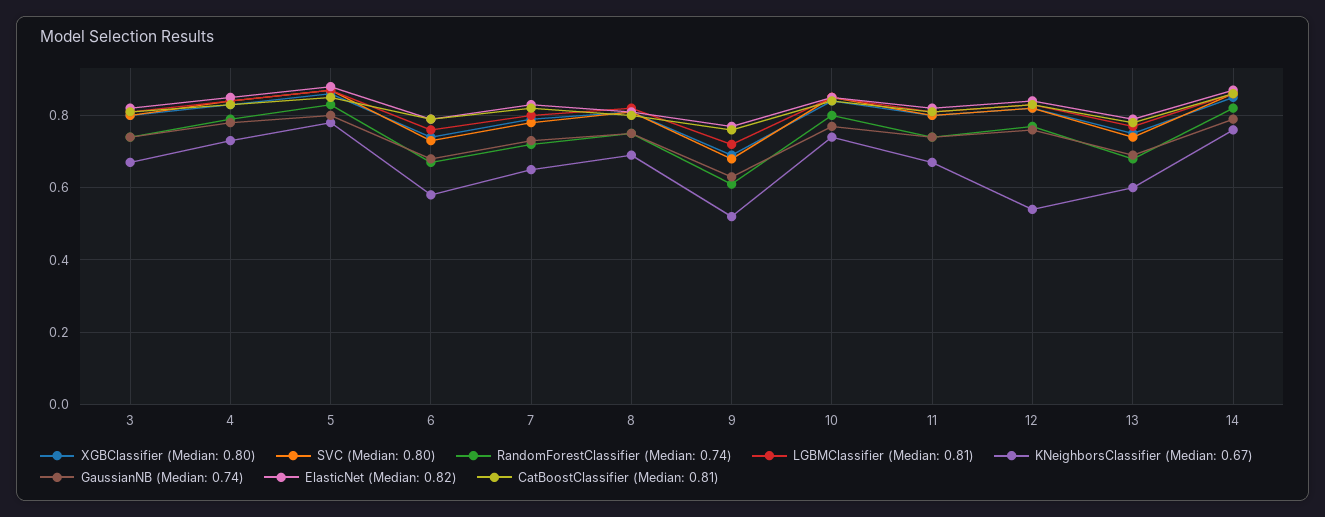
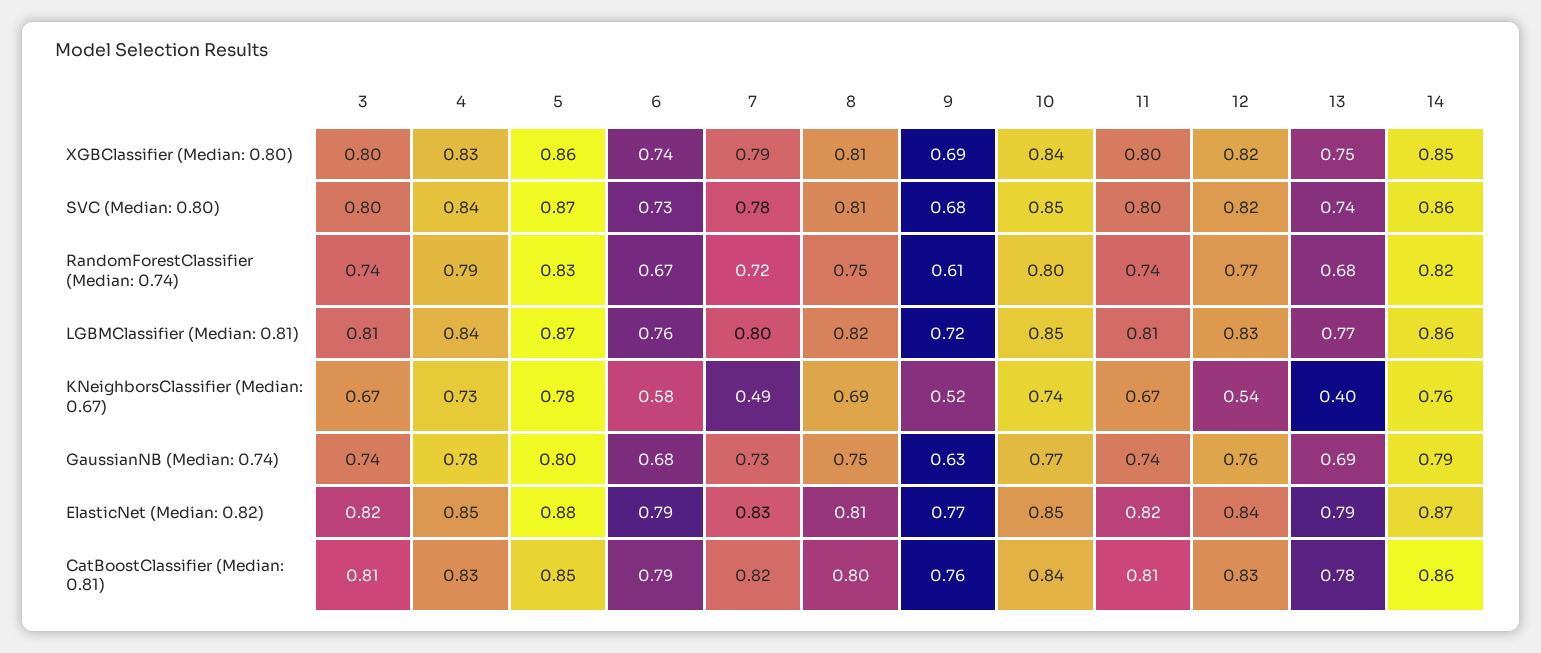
  {
    "XGBClassifier (Median: 0.80)": {
      "3": 0.8,
      "4": 0.83,
      "5": 0.86,
      "6": 0.74,
      "7": 0.79,
      "8": 0.81,
      "9": 0.69,
      "10": 0.84,
      "11": 0.8,
      "12": 0.82,
      "13": 0.75,
      "14": 0.85
    },
    "SVC (Median: 0.80)": {
      "3": 0.8,
      "4": 0.84,
      "5": 0.87,
      "6": 0.73,
      "7": 0.78,
      "8": 0.81,
      "9": 0.68,
      "10": 0.85,
      "11": 0.8,
      "12": 0.82,
      "13": 0.74,
      "14": 0.86
    },
    "RandomForestClassifier (Median: 0.74)": {
      "3": 0.74,
      "4": 0.79,
      "5": 0.83,
      "6": 0.67,
      "7": 0.72,
      "8": 0.75,
      "9": 0.61,
      "10": 0.8,
      "11": 0.74,
      "12": 0.77,
      "13": 0.68,
      "14": 0.82
    },
    "LGBMClassifier (Median: 0.81)": {
      "3": 0.81,
      "4": 0.84,
      "5": 0.87,
      "6": 0.76,
      "7": 0.8,
      "8": 0.82,
      "9": 0.72,
      "10": 0.85,
      "11": 0.81,
      "12": 0.83,
      "13": 0.77,
      "14": 0.86
    },
    "KNeighborsClassifier (Median: 0.67)": {
      "3": 0.67,
      "4": 0.73,
      "5": 0.78,
      "6": 0.58,
-     "7": 0.65,
+     "7": 0.49,
      "8": 0.69,
      "9": 0.52,
      "10": 0.74,
      "11": 0.67,
      "12": 0.54,
-     "13": 0.6,
+     "13": 0.4,
      "14": 0.76
    },
    "GaussianNB (Median: 0.74)": {
      "3": 0.74,
      "4": 0.78,
      "5": 0.8,
      "6": 0.68,
      "7": 0.73,
      "8": 0.75,
      "9": 0.63,
      "10": 0.77,
      "11": 0.74,
      "12": 0.76,
      "13": 0.69,
      "14": 0.79
    },
    "ElasticNet (Median: 0.82)": {
      "3": 0.82,
      "4": 0.85,
      "5": 0.88,
      "6": 0.79,
      "7": 0.83,
      "8": 0.81,
      "9": 0.77,
      "10": 0.85,
      "11": 0.82,
      "12": 0.84,
      "13": 0.79,
      "14": 0.87
    },
    "CatBoostClassifier (Median: 0.81)": {
      "3": 0.81,
      "4": 0.83,
      "5": 0.85,
      "6": 0.79,
      "7": 0.82,
      "8": 0.8,
      "9": 0.76,
      "10": 0.84,
      "11": 0.81,
      "12": 0.83,
      "13": 0.78,
      "14": 0.86
    }
  }

